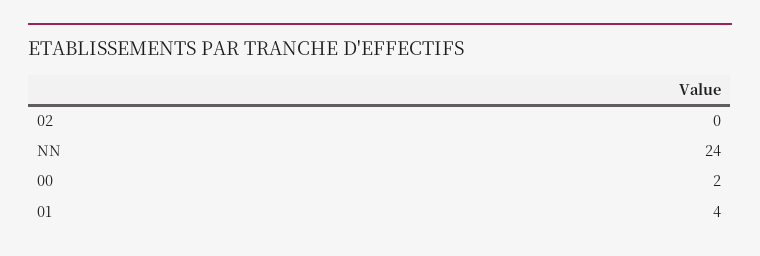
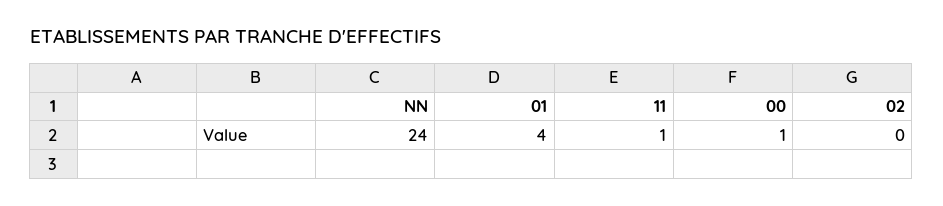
  {
    "02": 0,
    "NN": 24,
-   "00": 2,
+   "00": 1,
-   "01": 4
+   "01": 4,
+   "11": 1
  }

